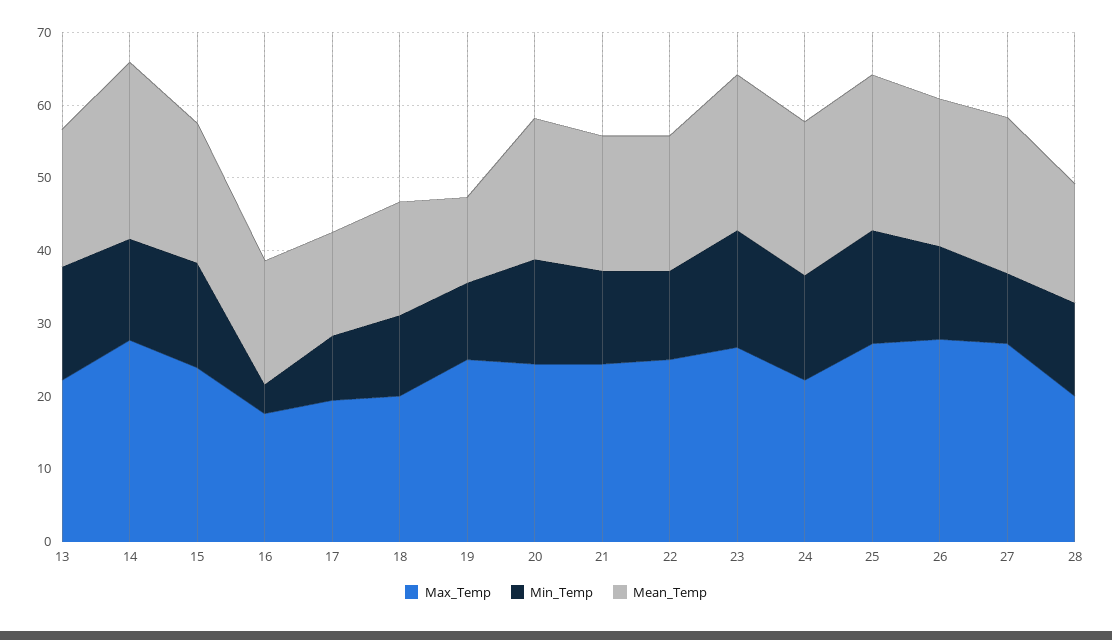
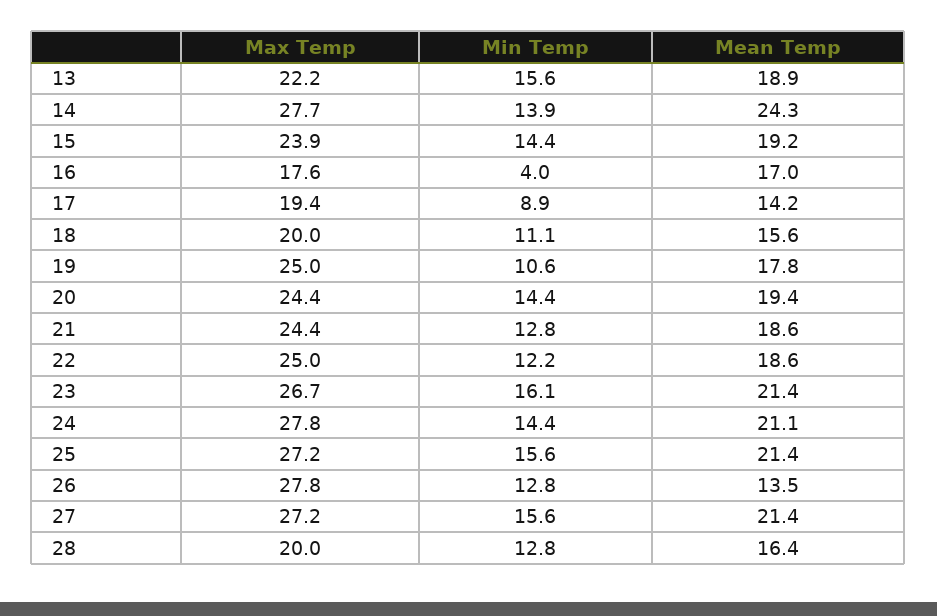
  {
    "Max_Temp": {
      "13": 22.2,
      "14": 27.7,
      "15": 23.9,
      "16": 17.6,
      "17": 19.4,
      "18": 20,
      "19": 25,
      "20": 24.4,
      "21": 24.4,
      "22": 25,
      "23": 26.7,
-     "24": 22,
+     "24": 27.8,
      "25": 27.2,
      "26": 27.8,
      "27": 27.2,
      "28": 20
    },
    "Min_Temp": {
      "13": 15.6,
      "14": 13.9,
      "15": 14.4,
      "16": 4,
      "17": 8.9,
      "18": 11.1,
      "19": 10.6,
      "20": 14.4,
      "21": 12.8,
      "22": 12.2,
      "23": 16.1,
      "24": 14.4,
      "25": 15.6,
      "26": 12.8,
-     "27": 10,
+     "27": 15.6,
      "28": 12.8
    },
    "Mean_Temp": {
      "13": 18.9,
      "14": 24.3,
      "15": 19.2,
      "16": 17,
      "17": 14.2,
      "18": 15.6,
-     "19": 12,
+     "19": 17.8,
      "20": 19.4,
      "21": 18.6,
      "22": 18.6,
      "23": 21.4,
      "24": 21.1,
      "25": 21.4,
-     "26": 20,
+     "26": 13.5,
      "27": 21.4,
      "28": 16.4
    }
  }

